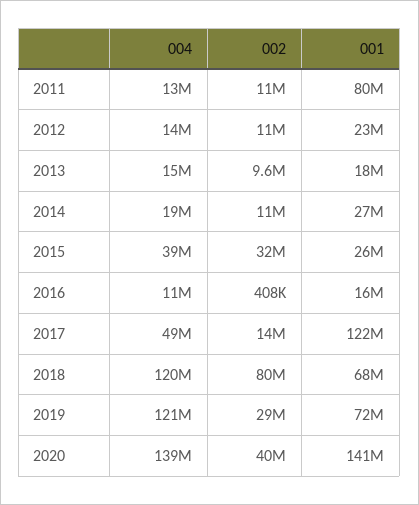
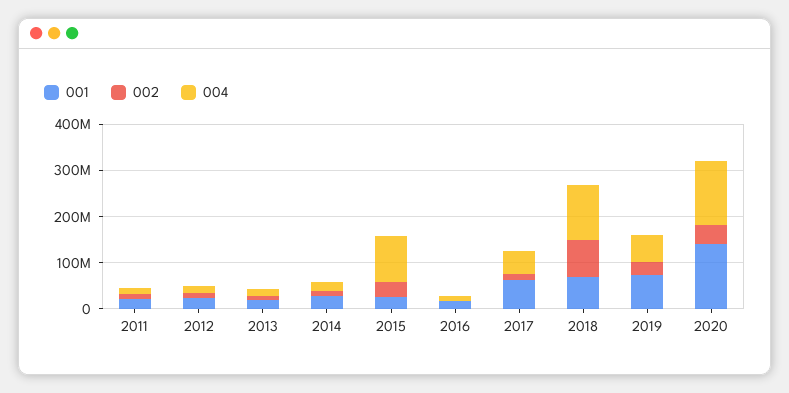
  {
    "004": {
      "2011": 13000000,
      "2012": 14000000,
      "2013": 15000000,
      "2014": 19000000,
-     "2015": 39000000,
+     "2015": 100000000,
      "2016": 11000000,
      "2017": 49000000,
      "2018": 120000000,
-     "2019": 121000000,
+     "2019": 60000000,
      "2020": 139000000
    },
    "002": {
      "2011": 11000000,
      "2012": 11000000,
      "2013": 9600000,
      "2014": 11000000,
      "2015": 32000000,
      "2016": 408000,
      "2017": 14000000,
      "2018": 80000000,
      "2019": 29000000,
      "2020": 40000000
    },
    "001": {
-     "2011": 80000000,
+     "2011": 20000000,
      "2012": 23000000,
      "2013": 18000000,
      "2014": 27000000,
      "2015": 26000000,
      "2016": 16000000,
-     "2017": 122000000,
+     "2017": 60000000,
      "2018": 68000000,
      "2019": 72000000,
      "2020": 141000000
    }
  }

